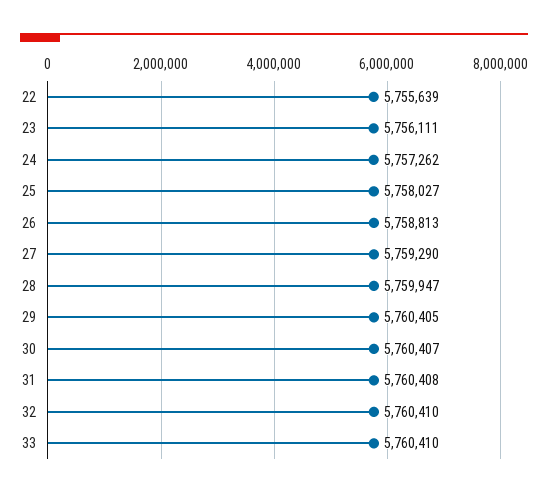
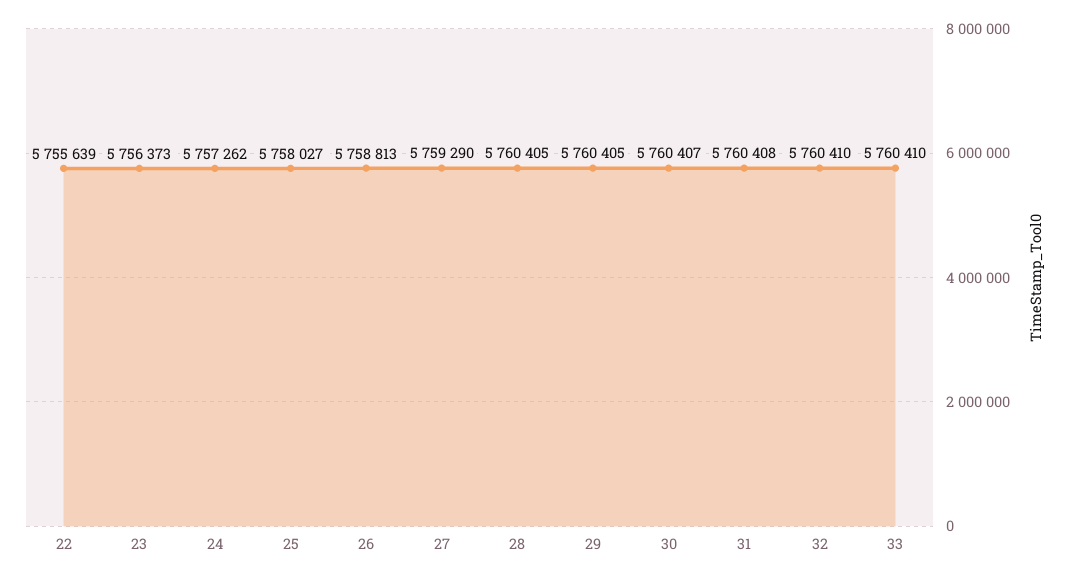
  {
    "22": 5755639,
-   "23": 5756111,
+   "23": 5756373,
    "24": 5757262,
    "25": 5758027,
    "26": 5758813,
    "27": 5759290,
-   "28": 5759947,
+   "28": 5760405,
    "29": 5760405,
    "30": 5760407,
    "31": 5760408,
    "32": 5760410,
    "33": 5760410
  }

